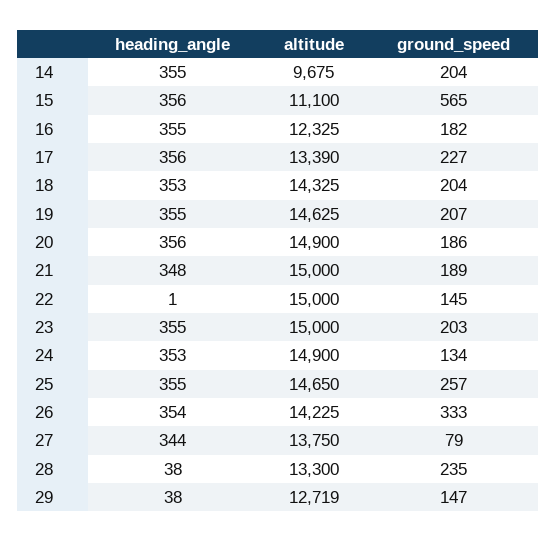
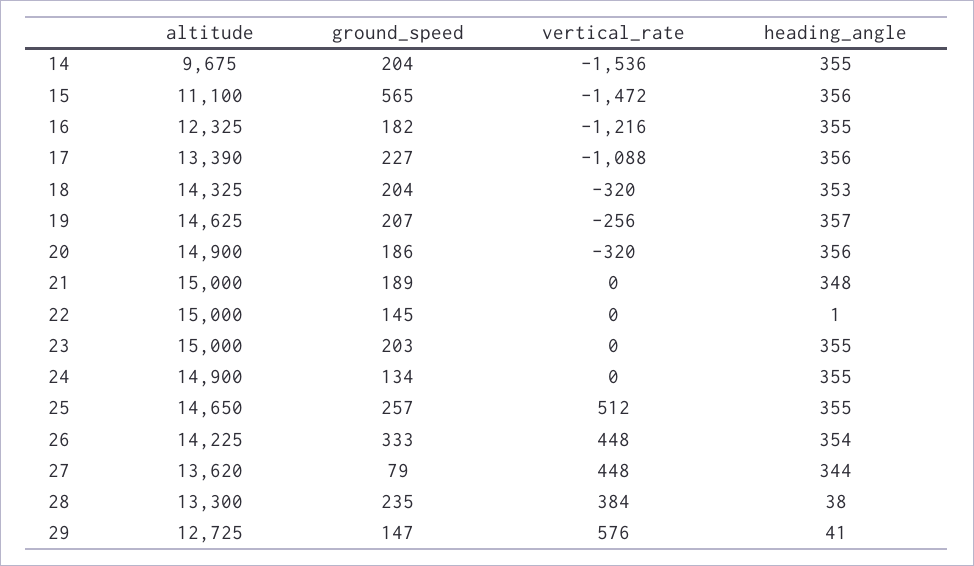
  {
    "heading_angle": {
      "14": 355,
      "15": 356,
      "16": 355,
      "17": 356,
      "18": 353,
-     "19": 355,
+     "19": 357,
      "20": 356,
      "21": 348,
      "22": 1,
      "23": 355,
-     "24": 353,
+     "24": 355,
      "25": 355,
      "26": 354,
      "27": 344,
      "28": 38,
-     "29": 38
+     "29": 41
    },
    "altitude": {
      "14": 9675,
      "15": 11100,
      "16": 12325,
      "17": 13390,
      "18": 14325,
      "19": 14625,
      "20": 14900,
      "21": 15000,
      "22": 15000,
      "23": 15000,
      "24": 14900,
      "25": 14650,
      "26": 14225,
-     "27": 13750,
+     "27": 13620,
      "28": 13300,
-     "29": 12719
+     "29": 12725
    },
    "ground_speed": {
      "14": 204,
      "15": 565,
      "16": 182,
      "17": 227,
      "18": 204,
      "19": 207,
      "20": 186,
      "21": 189,
      "22": 145,
      "23": 203,
      "24": 134,
      "25": 257,
      "26": 333,
      "27": 79,
      "28": 235,
      "29": 147
-   }
+   },
+   "vertical_rate": {
+     "14": -1536,
+     "15": -1472,
+     "16": -1216,
+     "17": -1088,
+     "18": -320,
+     "19": -256,
+     "20": -320,
+     "21": 0,
+     "22": 0,
+     "23": 0,
+     "24": 0,
+     "25": 512,
+     "26": 448,
+     "27": 448,
+     "28": 384,
+     "29": 576
+   }
  }

